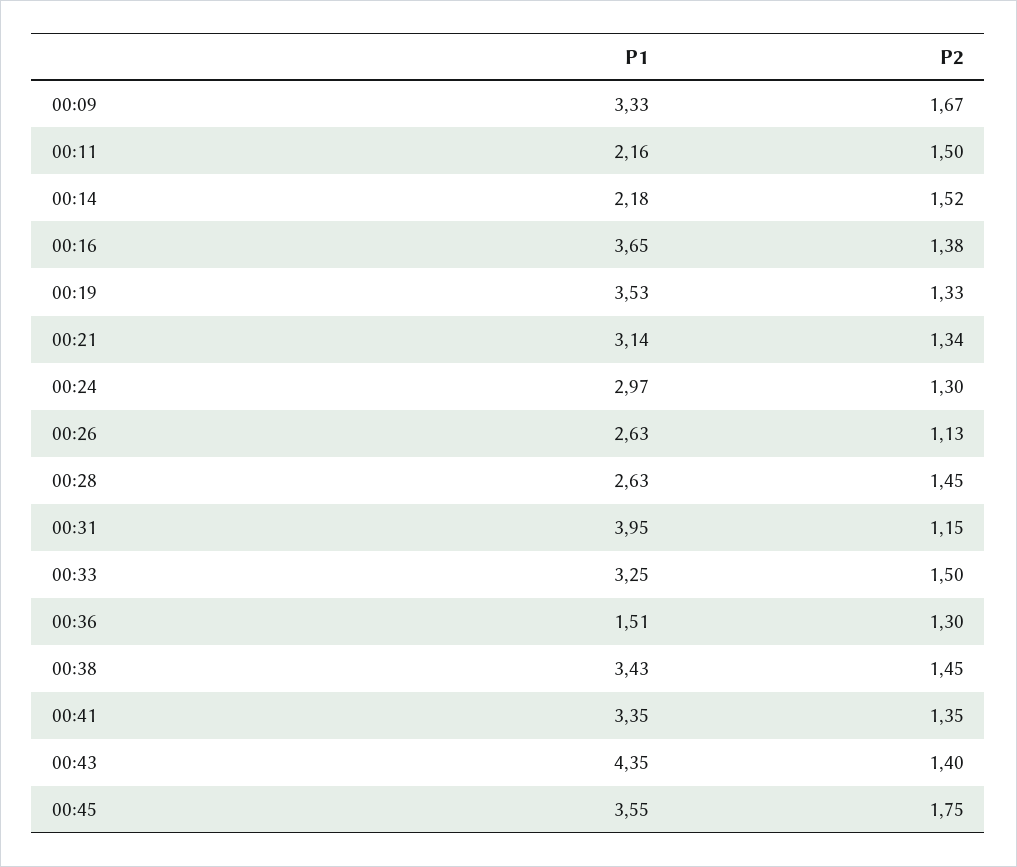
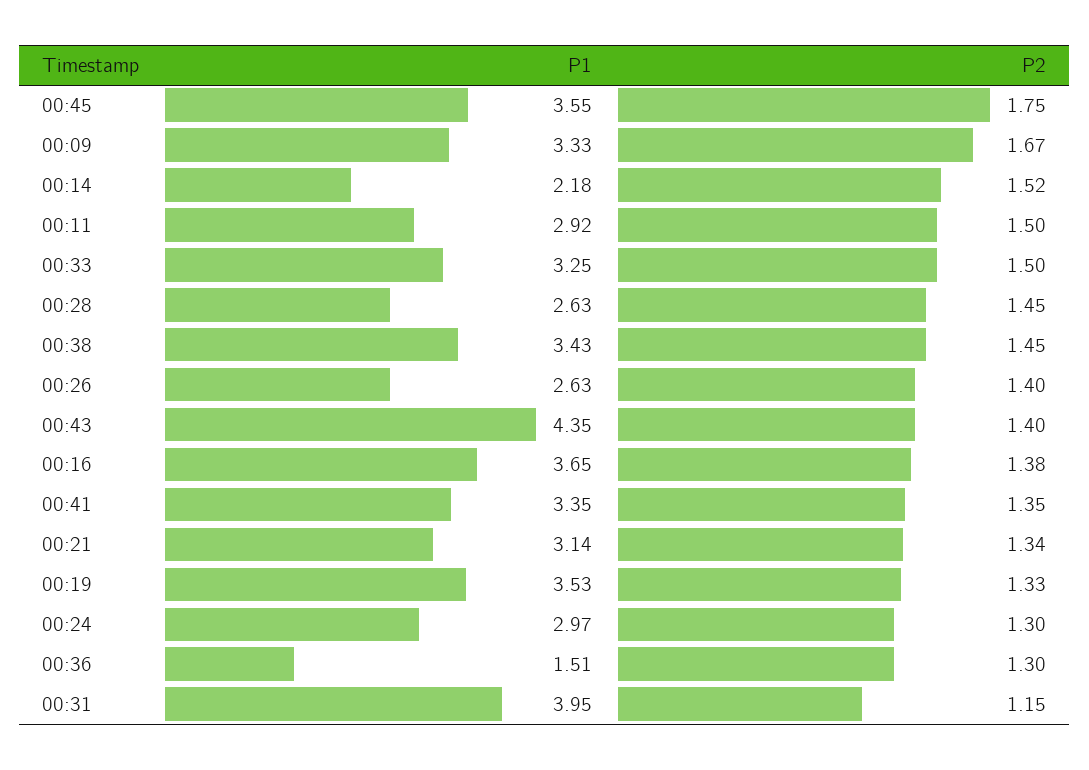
  {
    "P1": {
      "00:09": 3.33,
-     "00:11": 2.16,
+     "00:11": 2.92,
      "00:14": 2.18,
      "00:16": 3.65,
      "00:19": 3.53,
      "00:21": 3.14,
      "00:24": 2.97,
      "00:26": 2.63,
      "00:28": 2.63,
      "00:31": 3.95,
      "00:33": 3.25,
      "00:36": 1.51,
      "00:38": 3.43,
      "00:41": 3.35,
      "00:43": 4.35,
      "00:45": 3.55
    },
    "P2": {
      "00:09": 1.67,
      "00:11": 1.5,
      "00:14": 1.52,
      "00:16": 1.38,
      "00:19": 1.33,
      "00:21": 1.34,
      "00:24": 1.3,
-     "00:26": 1.13,
+     "00:26": 1.4,
      "00:28": 1.45,
      "00:31": 1.15,
      "00:33": 1.5,
      "00:36": 1.3,
      "00:38": 1.45,
      "00:41": 1.35,
      "00:43": 1.4,
      "00:45": 1.75
    }
  }

